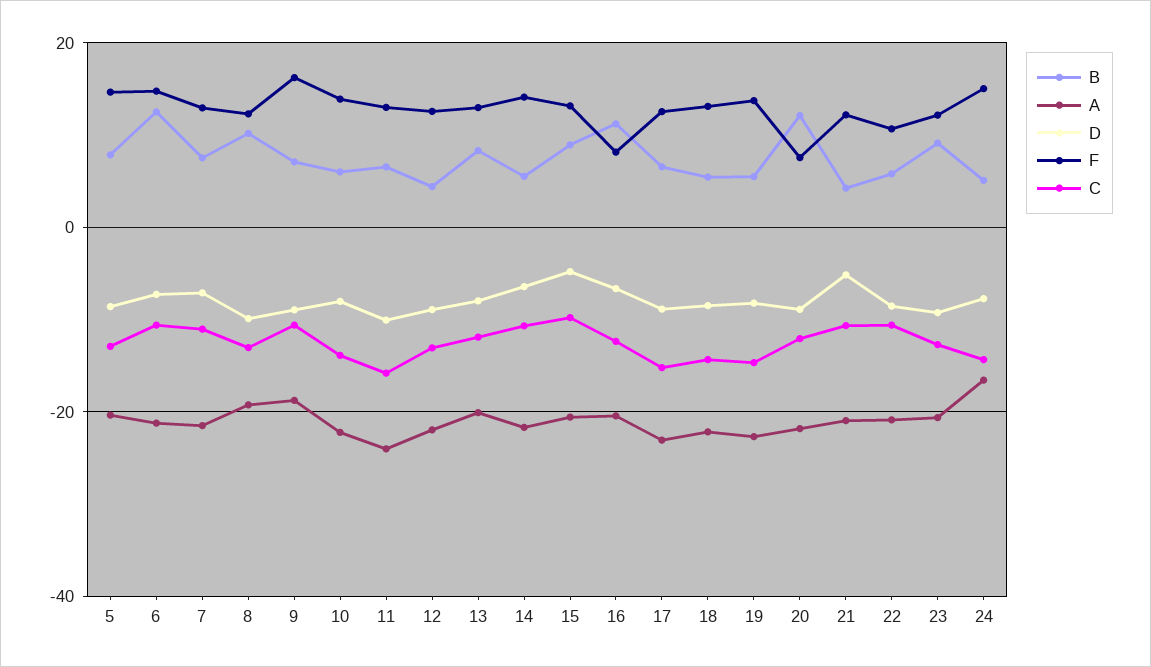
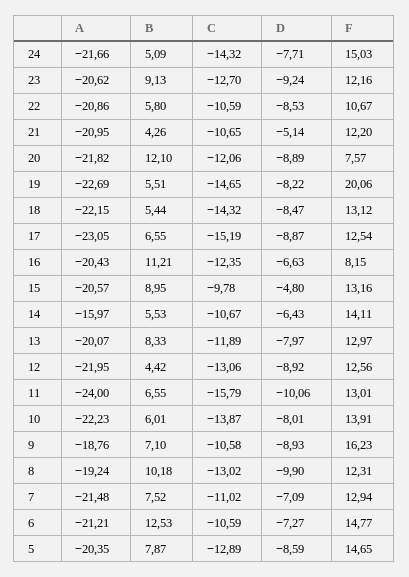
  {
    "B": {
      "5": 7.87,
      "6": 12.53,
      "7": 7.52,
      "8": 10.18,
      "9": 7.1,
      "10": 6.01,
      "11": 6.55,
      "12": 4.42,
      "13": 8.33,
      "14": 5.53,
      "15": 8.95,
      "16": 11.21,
      "17": 6.55,
      "18": 5.44,
      "19": 5.51,
      "20": 12.1,
      "21": 4.26,
      "22": 5.8,
      "23": 9.13,
      "24": 5.09
    },
    "A": {
      "5": -20.35,
      "6": -21.21,
      "7": -21.48,
      "8": -19.24,
      "9": -18.76,
      "10": -22.23,
      "11": -24,
      "12": -21.95,
      "13": -20.07,
-     "14": -22,
+     "14": -15.97,
      "15": -20.57,
      "16": -20.43,
      "17": -23.05,
      "18": -22.15,
      "19": -22.69,
      "20": -21.82,
      "21": -20.95,
      "22": -20.86,
      "23": -20.62,
-     "24": -16
+     "24": -21.66
    },
    "D": {
      "5": -8.59,
      "6": -7.27,
      "7": -7.09,
      "8": -9.9,
      "9": -8.93,
      "10": -8.01,
      "11": -10.06,
      "12": -8.92,
      "13": -7.97,
      "14": -6.43,
      "15": -4.8,
      "16": -6.63,
      "17": -8.87,
      "18": -8.47,
      "19": -8.22,
      "20": -8.89,
      "21": -5.14,
      "22": -8.53,
      "23": -9.24,
      "24": -7.71
    },
    "F": {
      "5": 14.65,
      "6": 14.77,
      "7": 12.94,
      "8": 12.31,
      "9": 16.23,
      "10": 13.91,
      "11": 13.01,
      "12": 12.56,
      "13": 12.97,
      "14": 14.11,
      "15": 13.16,
      "16": 8.15,
      "17": 12.54,
      "18": 13.12,
-     "19": 14,
+     "19": 20.06,
      "20": 7.57,
      "21": 12.2,
      "22": 10.67,
      "23": 12.16,
      "24": 15.03
    },
    "C": {
      "5": -12.89,
      "6": -10.59,
      "7": -11.02,
      "8": -13.02,
      "9": -10.58,
      "10": -13.87,
      "11": -15.79,
      "12": -13.06,
      "13": -11.89,
      "14": -10.67,
      "15": -9.78,
      "16": -12.35,
      "17": -15.19,
      "18": -14.32,
      "19": -14.65,
      "20": -12.06,
      "21": -10.65,
      "22": -10.59,
      "23": -12.7,
      "24": -14.32
    }
  }

